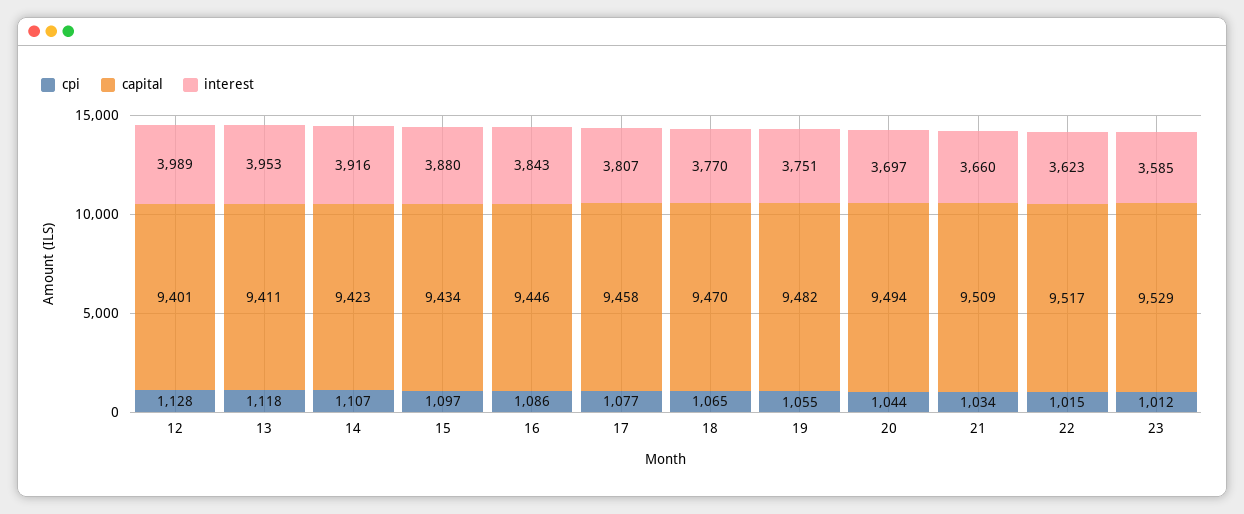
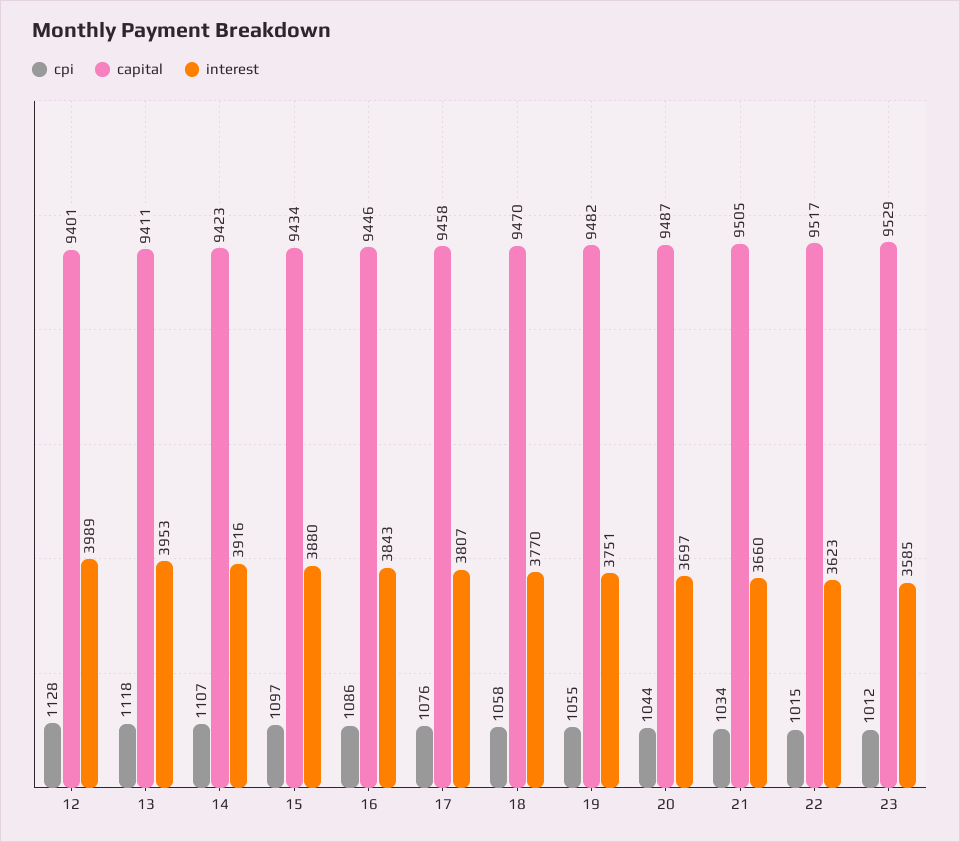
  {
    "cpi": {
      "12": 1128,
      "13": 1118,
      "14": 1107,
      "15": 1097,
      "16": 1086,
-     "17": 1077,
+     "17": 1076,
-     "18": 1065,
+     "18": 1058,
      "19": 1055,
      "20": 1044,
      "21": 1034,
      "22": 1015,
      "23": 1012
    },
    "capital": {
      "12": 9401,
      "13": 9411,
      "14": 9423,
      "15": 9434,
      "16": 9446,
      "17": 9458,
      "18": 9470,
      "19": 9482,
-     "20": 9494,
+     "20": 9487,
-     "21": 9509,
+     "21": 9505,
      "22": 9517,
      "23": 9529
    },
    "interest": {
      "12": 3989,
      "13": 3953,
      "14": 3916,
      "15": 3880,
      "16": 3843,
      "17": 3807,
      "18": 3770,
      "19": 3751,
      "20": 3697,
      "21": 3660,
      "22": 3623,
      "23": 3585
    }
  }

